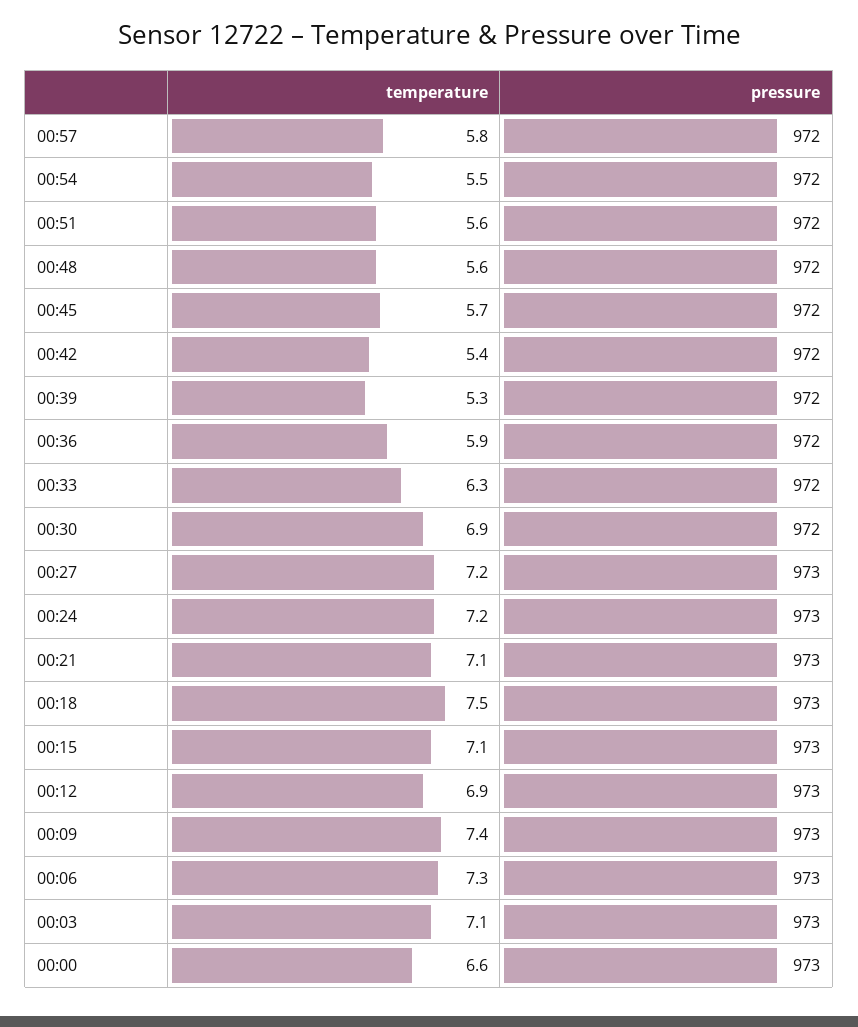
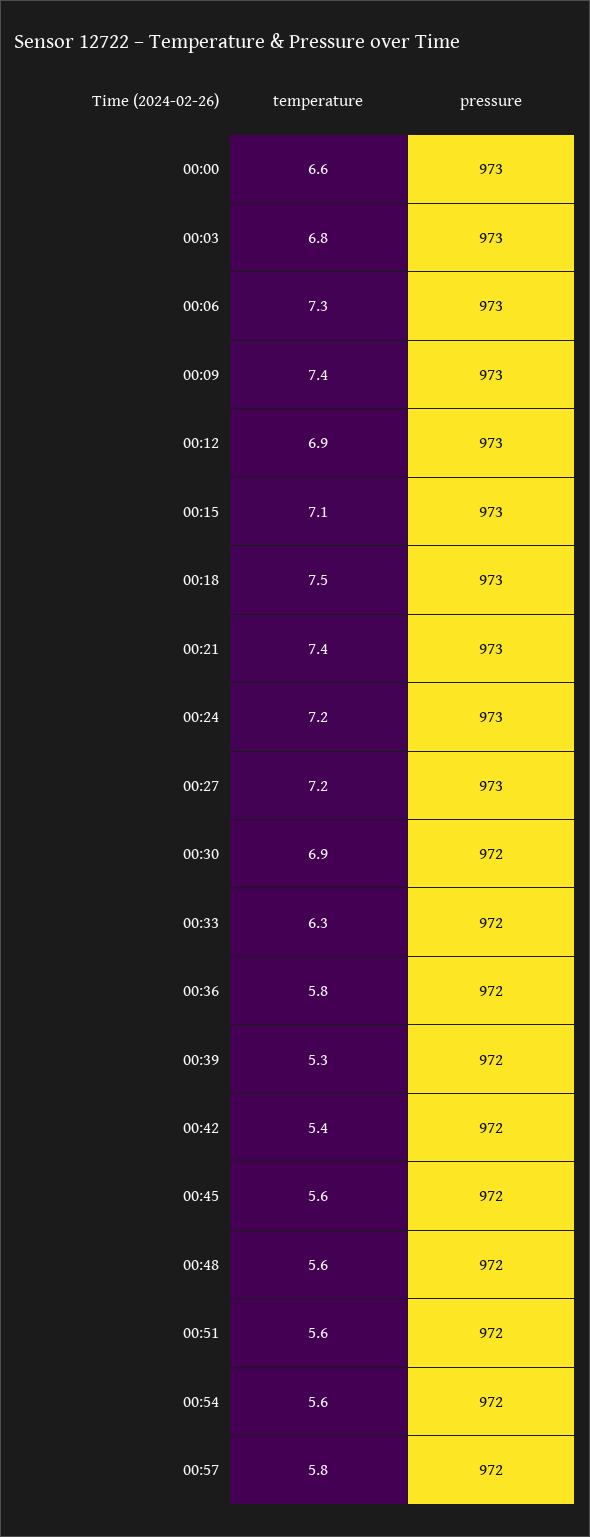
  {
    "temperature": {
      "00:57": 5.8,
-     "00:54": 5.5,
+     "00:54": 5.6,
      "00:51": 5.6,
      "00:48": 5.6,
-     "00:45": 5.7,
+     "00:45": 5.6,
      "00:42": 5.4,
      "00:39": 5.3,
-     "00:36": 5.9,
+     "00:36": 5.8,
      "00:33": 6.3,
      "00:30": 6.9,
      "00:27": 7.2,
      "00:24": 7.2,
-     "00:21": 7.1,
+     "00:21": 7.4,
      "00:18": 7.5,
      "00:15": 7.1,
      "00:12": 6.9,
      "00:09": 7.4,
      "00:06": 7.3,
-     "00:03": 7.1,
+     "00:03": 6.8,
      "00:00": 6.6
    },
    "pressure": {
      "00:57": 972,
      "00:54": 972,
      "00:51": 972,
      "00:48": 972,
      "00:45": 972,
      "00:42": 972,
      "00:39": 972,
      "00:36": 972,
      "00:33": 972,
      "00:30": 972,
      "00:27": 973,
      "00:24": 973,
      "00:21": 973,
      "00:18": 973,
      "00:15": 973,
      "00:12": 973,
      "00:09": 973,
      "00:06": 973,
      "00:03": 973,
      "00:00": 973
    }
  }

